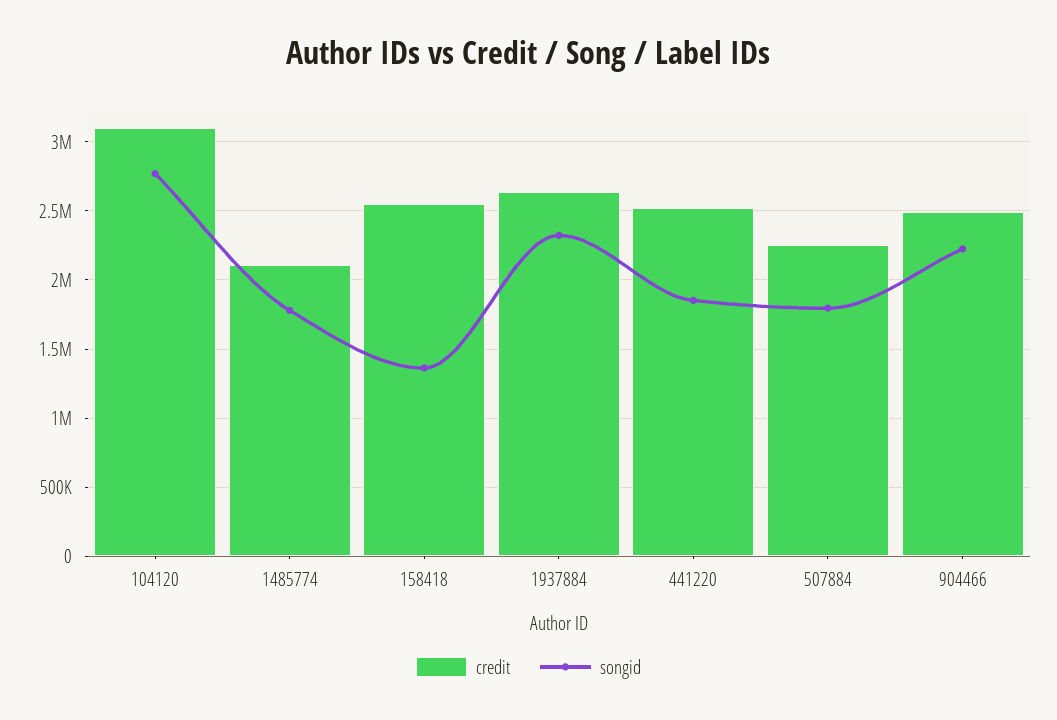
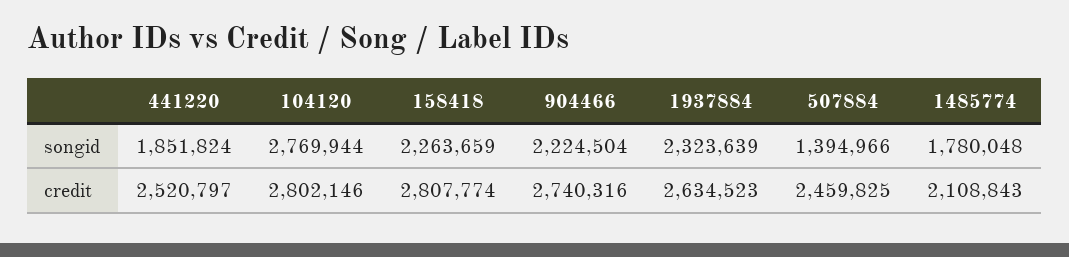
  {
    "credit": {
-     "104120": 3100000,
+     "104120": 2802146,
      "1485774": 2108843,
-     "158418": 2550000,
+     "158418": 2807774,
      "1937884": 2634523,
      "441220": 2520797,
-     "507884": 2250000,
+     "507884": 2459825,
-     "904466": 2500000
+     "904466": 2740316
    },
    "songid": {
      "104120": 2769944,
      "1485774": 1780048,
-     "158418": 1350000,
+     "158418": 2263659,
      "1937884": 2323639,
      "441220": 1851824,
-     "507884": 1800000,
+     "507884": 1394966,
      "904466": 2224504
    }
  }

